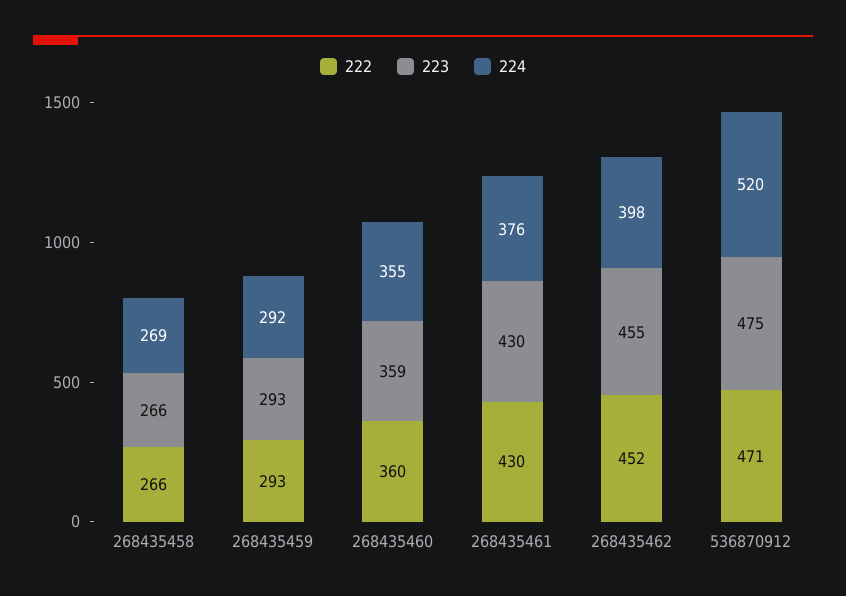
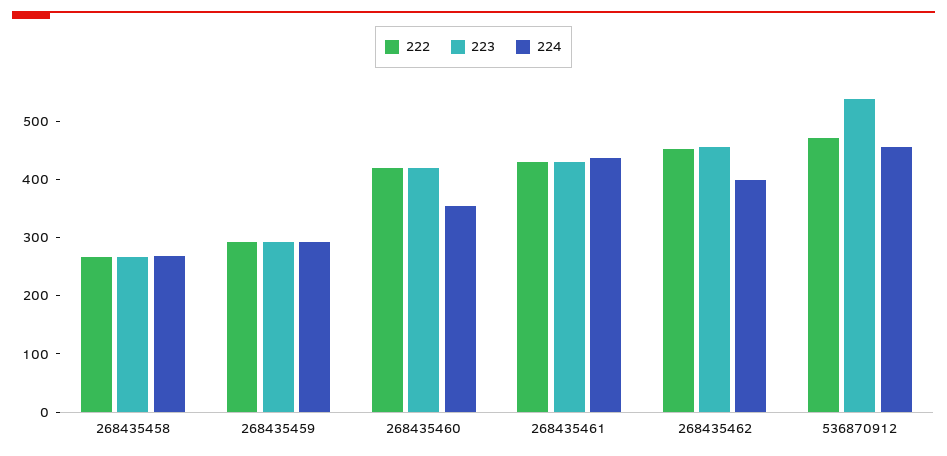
  {
    "222": {
      "268435458": 266,
      "268435459": 293,
-     "268435460": 360,
+     "268435460": 420,
      "268435461": 430,
      "268435462": 452,
      "536870912": 471
    },
    "223": {
      "268435458": 266,
      "268435459": 293,
-     "268435460": 359,
+     "268435460": 420,
      "268435461": 430,
      "268435462": 455,
-     "536870912": 475
+     "536870912": 540
    },
    "224": {
      "268435458": 269,
      "268435459": 292,
      "268435460": 355,
-     "268435461": 376,
+     "268435461": 440,
      "268435462": 398,
-     "536870912": 520
+     "536870912": 460
    }
  }

